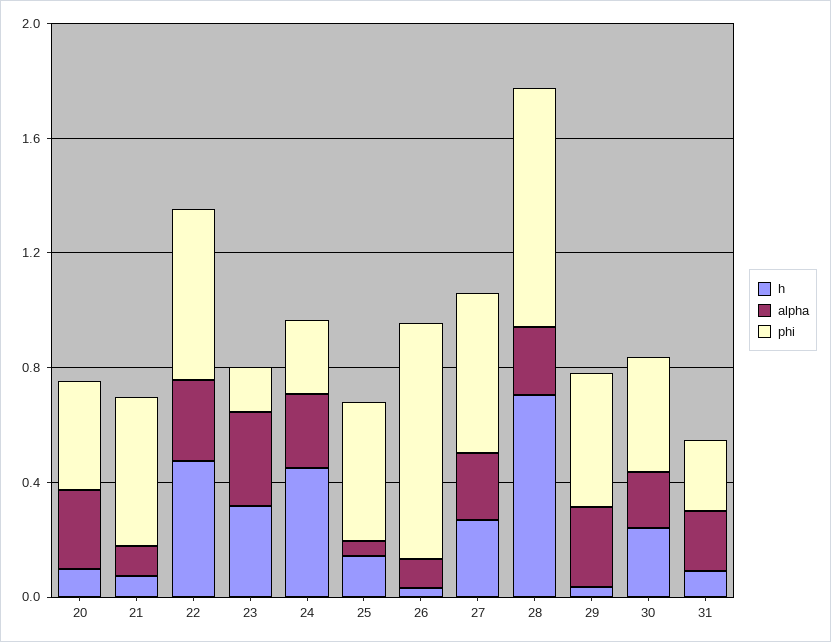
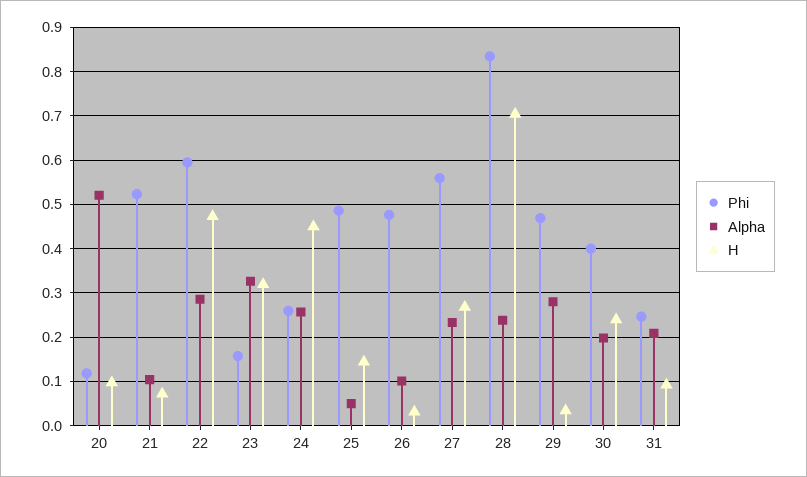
  {
    "h": {
      "20": 0.1,
      "21": 0.08,
      "22": 0.48,
      "23": 0.32,
      "24": 0.44,
      "25": 0.14,
      "26": 0.04,
      "27": 0.26,
      "28": 0.7,
      "29": 0.04,
      "30": 0.24,
      "31": 0.1
    },
    "alpha": {
-     "20": 0.3,
+     "20": 0.52,
      "21": 0.1,
      "22": 0.28,
      "23": 0.32,
      "24": 0.26,
      "25": 0.06,
      "26": 0.1,
      "27": 0.24,
      "28": 0.24,
      "29": 0.28,
      "30": 0.2,
      "31": 0.2
    },
    "phi": {
-     "20": 0.4,
+     "20": 0.12,
      "21": 0.52,
      "22": 0.6,
      "23": 0.16,
      "24": 0.26,
      "25": 0.48,
-     "26": 0.8,
+     "26": 0.48,
      "27": 0.56,
      "28": 0.84,
      "29": 0.46,
      "30": 0.4,
      "31": 0.24
    }
  }

